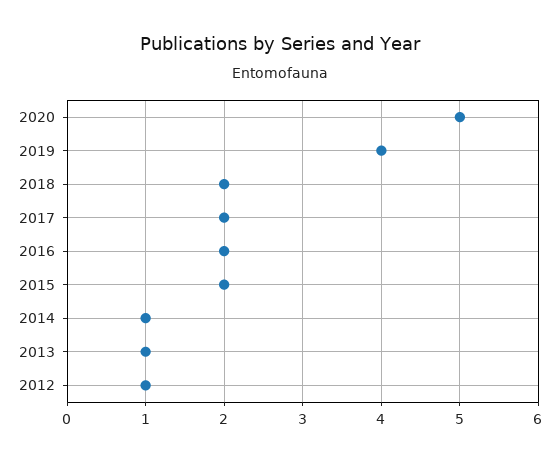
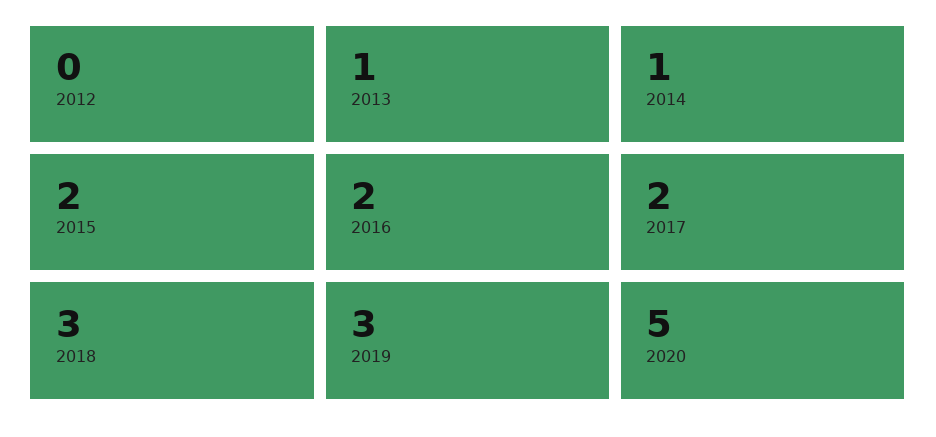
  {
    "2020": 5,
-   "2019": 4,
+   "2019": 3,
-   "2018": 2,
+   "2018": 3,
    "2017": 2,
    "2016": 2,
    "2015": 2,
    "2014": 1,
    "2013": 1,
-   "2012": 1
+   "2012": 0
  }

